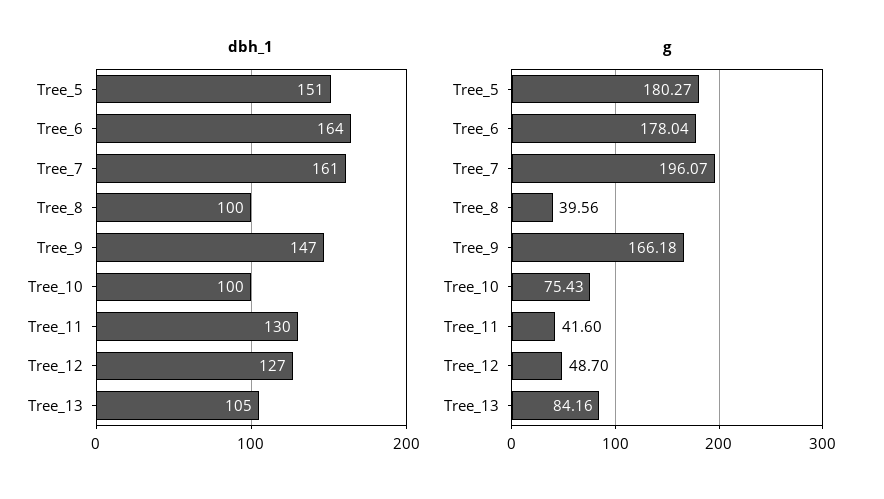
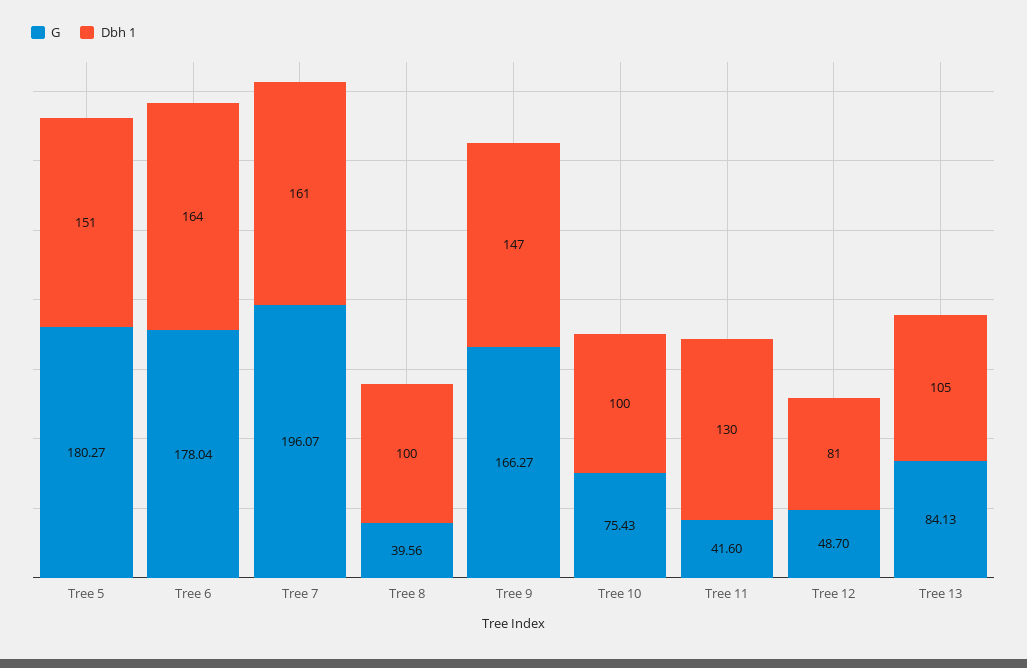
  {
    "dbh_1": {
      "Tree_5": 151,
      "Tree_6": 164,
      "Tree_7": 161,
      "Tree_8": 100,
      "Tree_9": 147,
      "Tree_10": 100,
      "Tree_11": 130,
-     "Tree_12": 127,
+     "Tree_12": 81,
      "Tree_13": 105
    },
    "g": {
      "Tree_5": 180.27,
      "Tree_6": 178.04,
      "Tree_7": 196.07,
      "Tree_8": 39.56,
-     "Tree_9": 166.18,
+     "Tree_9": 166.27,
      "Tree_10": 75.43,
      "Tree_11": 41.6,
      "Tree_12": 48.7,
-     "Tree_13": 84.16
+     "Tree_13": 84.13
    }
  }

